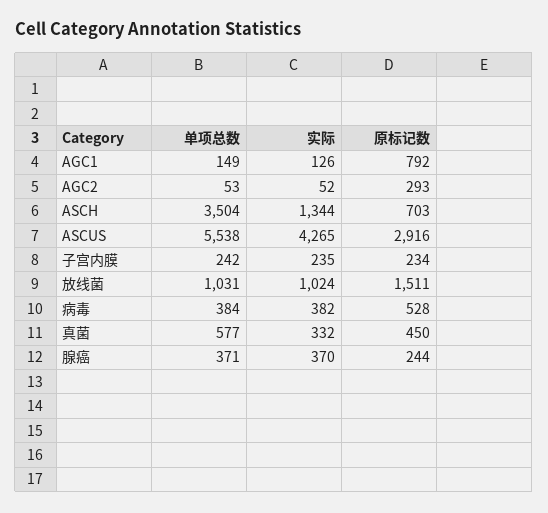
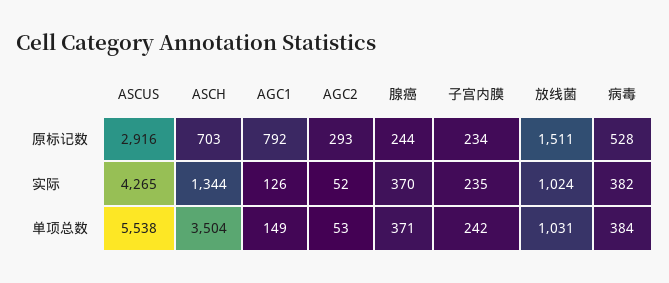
  {
    "单项总数": {
      "AGC1": 149,
      "AGC2": 53,
      "ASCH": 3504,
      "ASCUS": 5538,
      "子宫内膜": 242,
      "放线菌": 1031,
      "病毒": 384,
-     "真菌": 577,
      "腺癌": 371
    },
    "实际": {
      "AGC1": 126,
      "AGC2": 52,
      "ASCH": 1344,
      "ASCUS": 4265,
      "子宫内膜": 235,
      "放线菌": 1024,
      "病毒": 382,
-     "真菌": 332,
      "腺癌": 370
    },
    "原标记数": {
      "AGC1": 792,
      "AGC2": 293,
      "ASCH": 703,
      "ASCUS": 2916,
      "子宫内膜": 234,
      "放线菌": 1511,
      "病毒": 528,
-     "真菌": 450,
      "腺癌": 244
    }
  }

